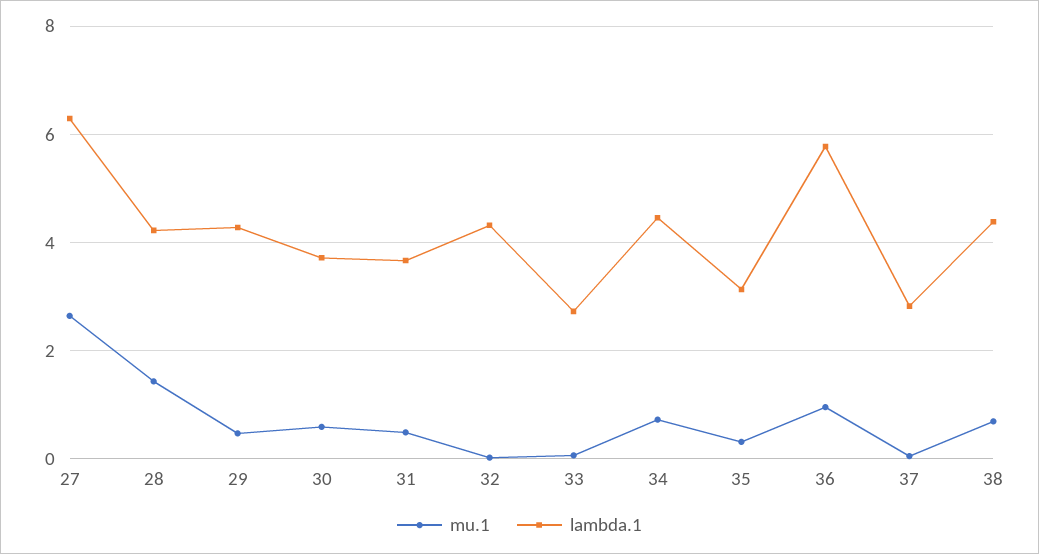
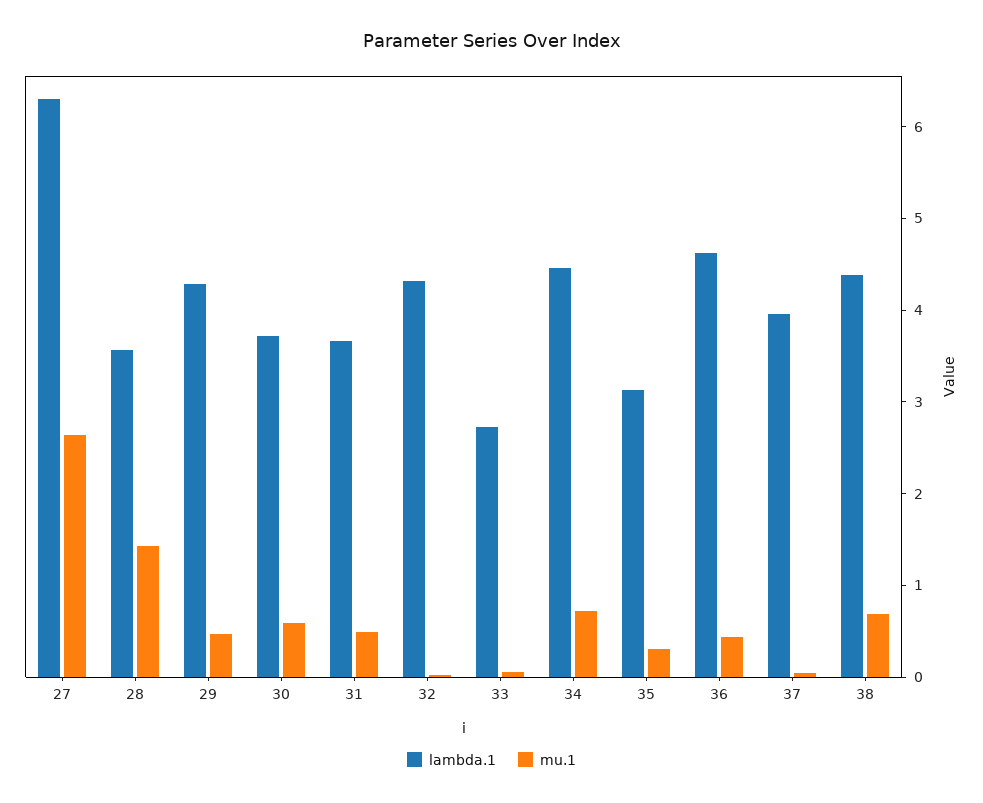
  {
    "mu.1": {
      "27": 2.6,
      "28": 1.4,
      "29": 0.4,
      "30": 0.6,
      "31": 0.4,
      "32": 0,
      "33": 0,
      "34": 0.8,
      "35": 0.4,
-     "36": 1,
+     "36": 0.4,
      "37": 0,
      "38": 0.6
    },
    "lambda.1": {
      "27": 6.2,
-     "28": 4.2,
+     "28": 3.6,
      "29": 4.2,
      "30": 3.8,
      "31": 3.6,
      "32": 4.4,
      "33": 2.8,
      "34": 4.4,
      "35": 3.2,
-     "36": 5.8,
+     "36": 4.6,
-     "37": 2.8,
+     "37": 4,
      "38": 4.4
    }
  }

